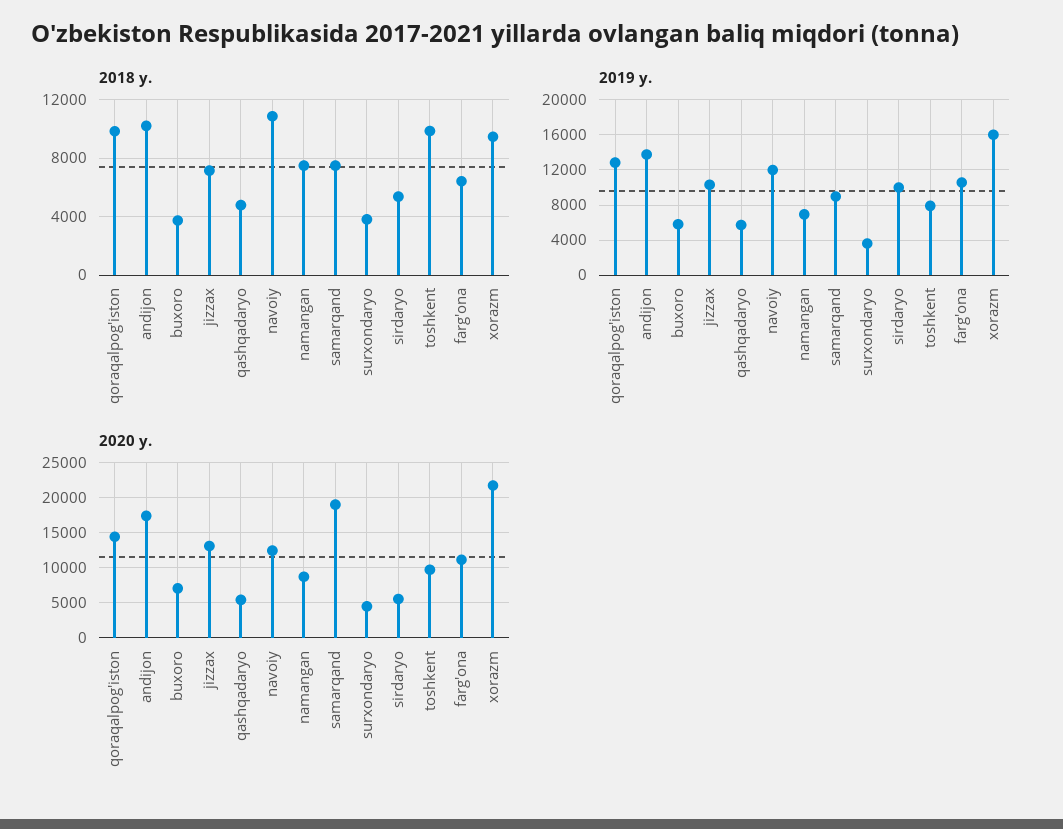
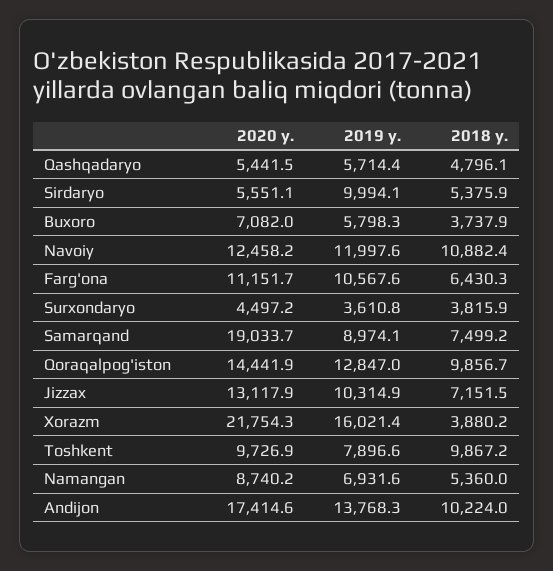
  {
    "2018 y.": {
      "qoraqalpog'iston": 9856.7,
      "andijon": 10224,
      "buxoro": 3737.9,
      "jizzax": 7151.5,
      "qashqadaryo": 4796.1,
      "navoiy": 10882.4,
-     "namangan": 7500,
+     "namangan": 5360,
      "samarqand": 7499.2,
      "surxondaryo": 3815.9,
      "sirdaryo": 5375.9,
      "toshkent": 9867.2,
      "farg'ona": 6430.3,
-     "xorazm": 9500
+     "xorazm": 3880.2
    },
    "2019 y.": {
      "qoraqalpog'iston": 12847,
      "andijon": 13768.3,
      "buxoro": 5798.3,
      "jizzax": 10314.9,
      "qashqadaryo": 5714.4,
      "navoiy": 11997.6,
      "namangan": 6931.6,
      "samarqand": 8974.1,
      "surxondaryo": 3610.8,
      "sirdaryo": 9994.1,
      "toshkent": 7896.6,
      "farg'ona": 10567.6,
      "xorazm": 16021.4
    },
    "2020 y.": {
      "qoraqalpog'iston": 14441.9,
      "andijon": 17414.6,
      "buxoro": 7082,
      "jizzax": 13117.9,
      "qashqadaryo": 5441.5,
      "navoiy": 12458.2,
      "namangan": 8740.2,
      "samarqand": 19033.7,
      "surxondaryo": 4497.2,
      "sirdaryo": 5551.1,
      "toshkent": 9726.9,
      "farg'ona": 11151.7,
      "xorazm": 21754.3
    }
  }

